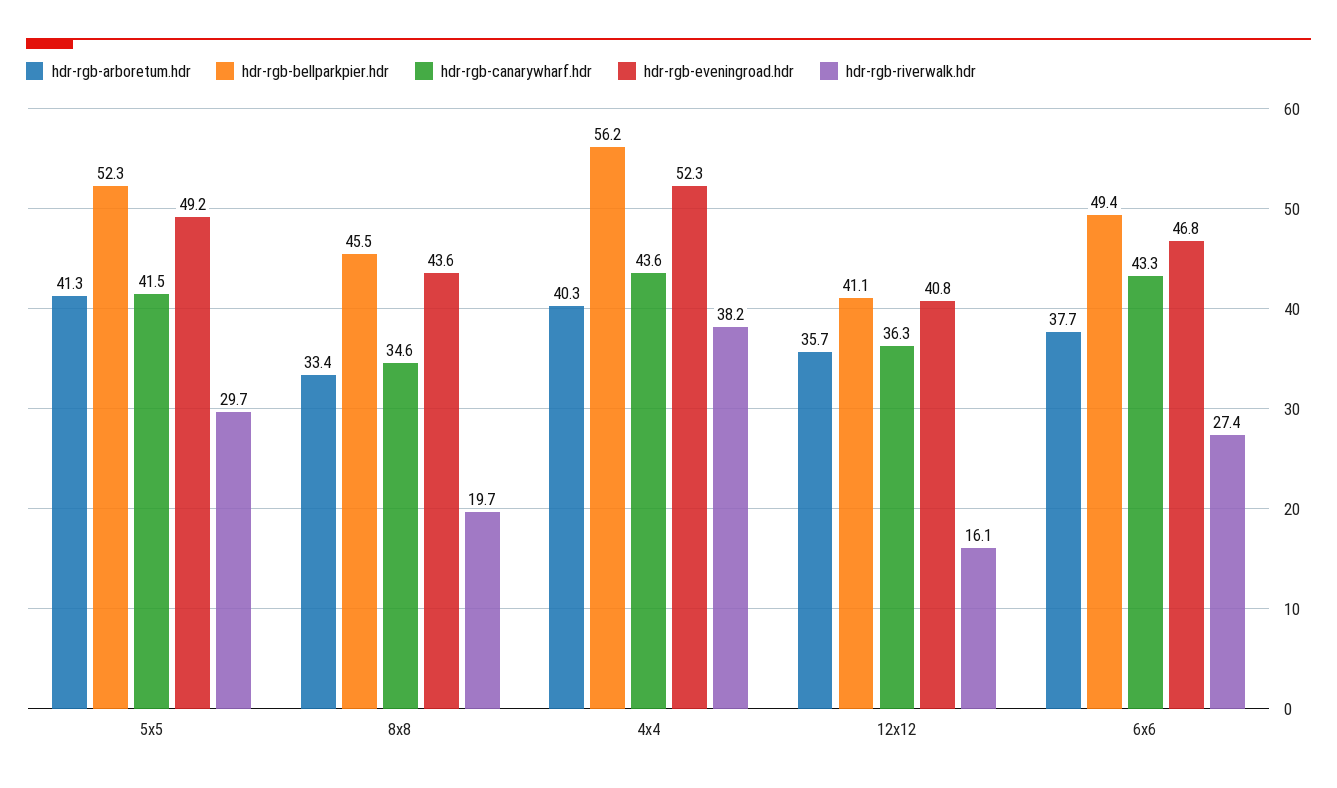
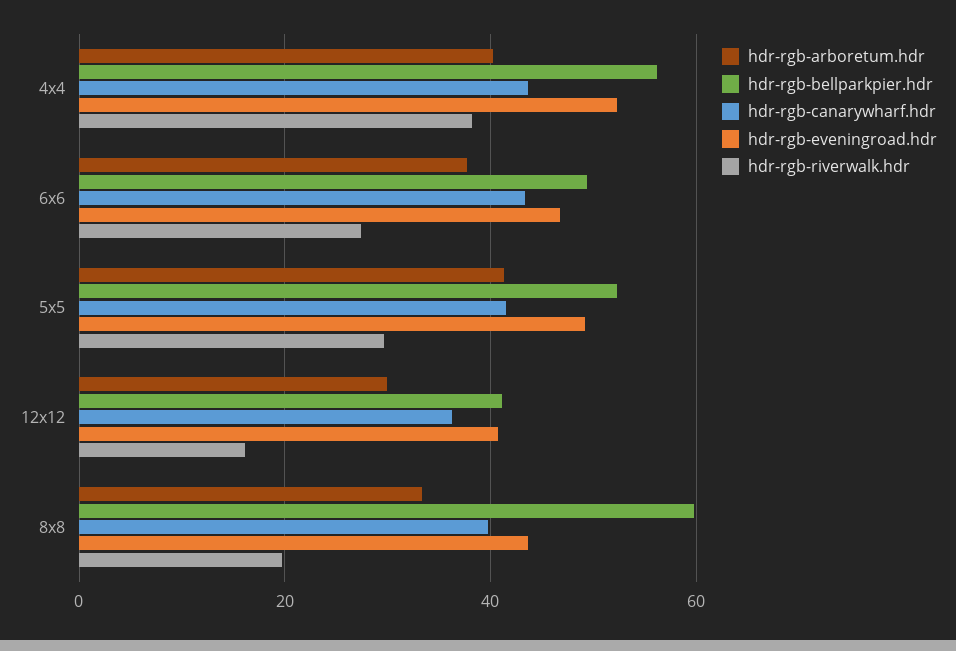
  {
    "hdr-rgb-arboretum.hdr": {
      "5x5": 41.3,
      "8x8": 33.4,
      "4x4": 40.3,
-     "12x12": 35.7,
+     "12x12": 30,
      "6x6": 37.7
    },
    "hdr-rgb-bellparkpier.hdr": {
      "5x5": 52.3,
-     "8x8": 45.5,
+     "8x8": 60,
      "4x4": 56.2,
      "12x12": 41.1,
      "6x6": 49.4
    },
    "hdr-rgb-canarywharf.hdr": {
      "5x5": 41.5,
-     "8x8": 34.6,
+     "8x8": 40,
      "4x4": 43.6,
      "12x12": 36.3,
      "6x6": 43.3
    },
    "hdr-rgb-eveningroad.hdr": {
      "5x5": 49.2,
      "8x8": 43.6,
      "4x4": 52.3,
      "12x12": 40.8,
      "6x6": 46.8
    },
    "hdr-rgb-riverwalk.hdr": {
      "5x5": 29.7,
      "8x8": 19.7,
      "4x4": 38.2,
      "12x12": 16.1,
      "6x6": 27.4
    }
  }

